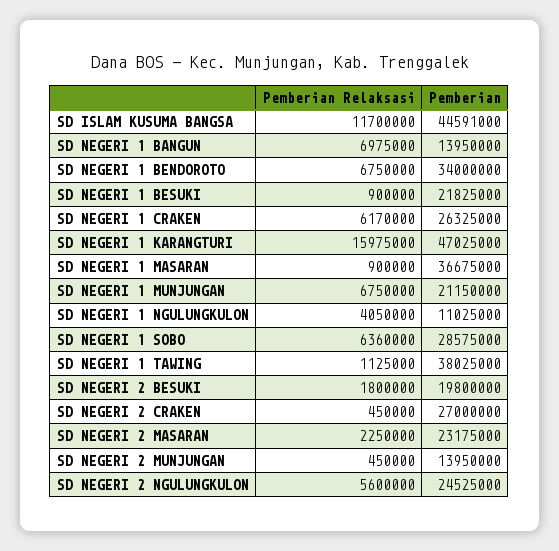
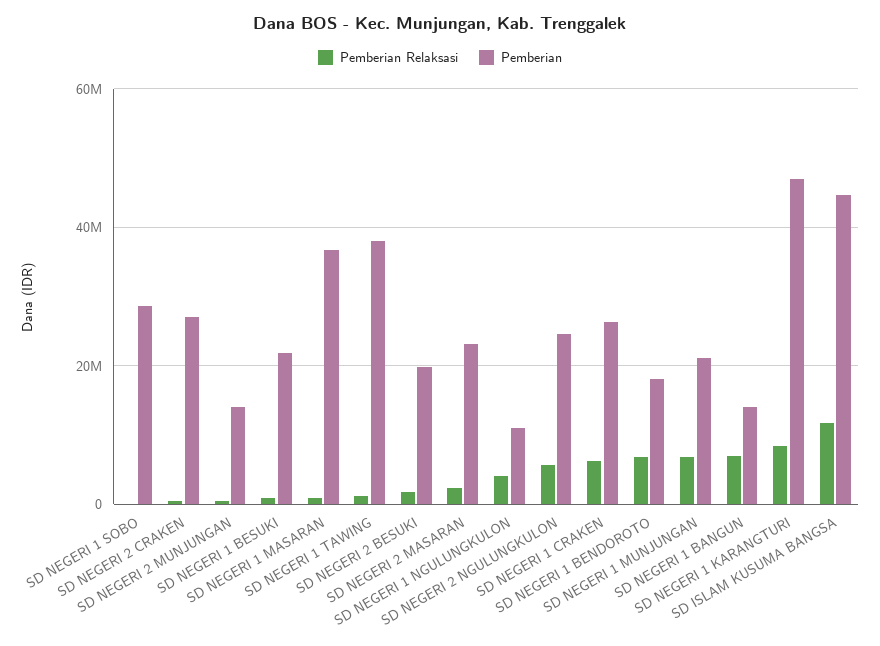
  {
    "Pemberian Relaksasi": {
      "SD ISLAM KUSUMA BANGSA": 11700000,
      "SD NEGERI 1 BANGUN": 6975000,
      "SD NEGERI 1 BENDOROTO": 6750000,
      "SD NEGERI 1 BESUKI": 900000,
      "SD NEGERI 1 CRAKEN": 6170000,
-     "SD NEGERI 1 KARANGTURI": 15975000,
+     "SD NEGERI 1 KARANGTURI": 8000000,
      "SD NEGERI 1 MASARAN": 900000,
      "SD NEGERI 1 MUNJUNGAN": 6750000,
      "SD NEGERI 1 NGULUNGKULON": 4050000,
-     "SD NEGERI 1 SOBO": 6360000,
+     "SD NEGERI 1 SOBO": 0,
      "SD NEGERI 1 TAWING": 1125000,
      "SD NEGERI 2 BESUKI": 1800000,
      "SD NEGERI 2 CRAKEN": 450000,
      "SD NEGERI 2 MASARAN": 2250000,
      "SD NEGERI 2 MUNJUNGAN": 450000,
      "SD NEGERI 2 NGULUNGKULON": 5600000
    },
    "Pemberian": {
      "SD ISLAM KUSUMA BANGSA": 44591000,
      "SD NEGERI 1 BANGUN": 13950000,
-     "SD NEGERI 1 BENDOROTO": 34000000,
+     "SD NEGERI 1 BENDOROTO": 18000000,
      "SD NEGERI 1 BESUKI": 21825000,
      "SD NEGERI 1 CRAKEN": 26325000,
      "SD NEGERI 1 KARANGTURI": 47025000,
      "SD NEGERI 1 MASARAN": 36675000,
      "SD NEGERI 1 MUNJUNGAN": 21150000,
      "SD NEGERI 1 NGULUNGKULON": 11025000,
      "SD NEGERI 1 SOBO": 28575000,
      "SD NEGERI 1 TAWING": 38025000,
      "SD NEGERI 2 BESUKI": 19800000,
      "SD NEGERI 2 CRAKEN": 27000000,
      "SD NEGERI 2 MASARAN": 23175000,
      "SD NEGERI 2 MUNJUNGAN": 13950000,
      "SD NEGERI 2 NGULUNGKULON": 24525000
    }
  }

